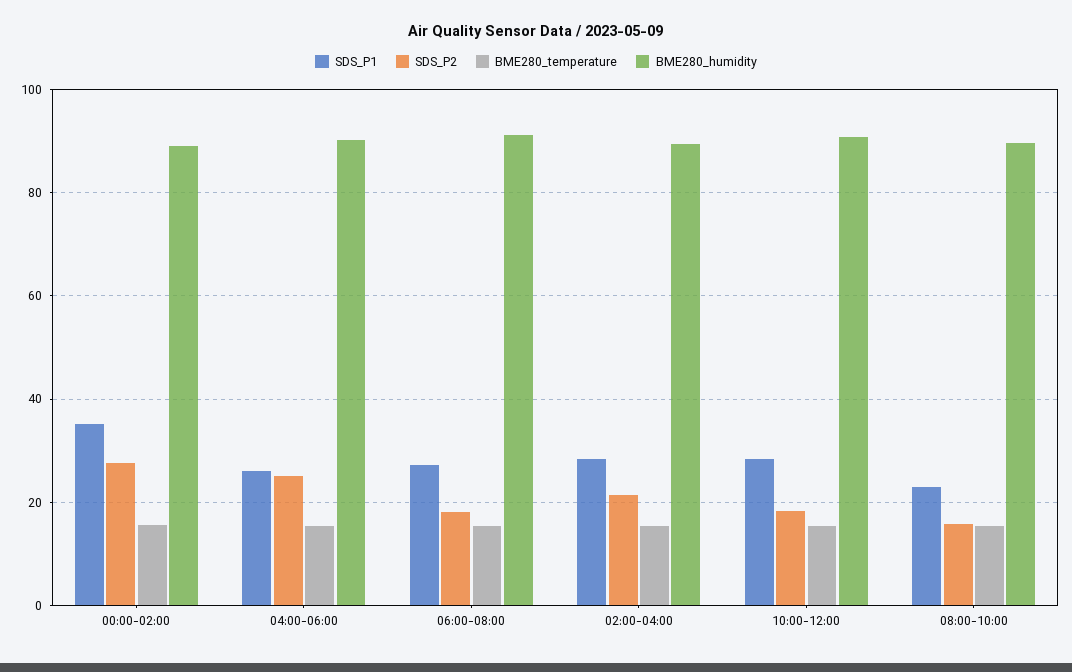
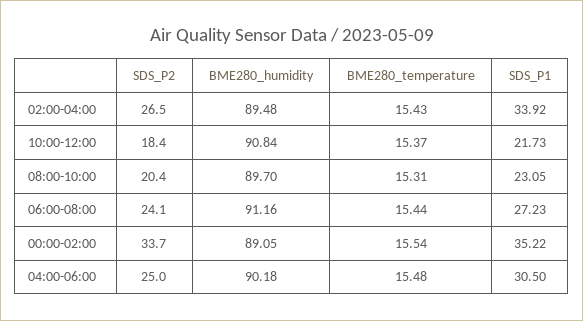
  {
    "SDS_P1": {
      "00:00-02:00": 35.22,
-     "04:00-06:00": 26,
+     "04:00-06:00": 30.5,
      "06:00-08:00": 27.23,
-     "02:00-04:00": 28,
+     "02:00-04:00": 33.92,
-     "10:00-12:00": 28,
+     "10:00-12:00": 21.73,
      "08:00-10:00": 23.05
    },
    "SDS_P2": {
-     "00:00-02:00": 28,
+     "00:00-02:00": 33.7,
      "04:00-06:00": 25,
-     "06:00-08:00": 18,
+     "06:00-08:00": 24.1,
-     "02:00-04:00": 22,
+     "02:00-04:00": 26.5,
      "10:00-12:00": 18.4,
-     "08:00-10:00": 16
+     "08:00-10:00": 20.4
    },
    "BME280_temperature": {
      "00:00-02:00": 15.54,
      "04:00-06:00": 15.48,
      "06:00-08:00": 15.44,
      "02:00-04:00": 15.43,
      "10:00-12:00": 15.37,
      "08:00-10:00": 15.31
    },
    "BME280_humidity": {
      "00:00-02:00": 89.05,
      "04:00-06:00": 90.18,
      "06:00-08:00": 91.16,
      "02:00-04:00": 89.48,
      "10:00-12:00": 90.84,
      "08:00-10:00": 89.7
    }
  }

